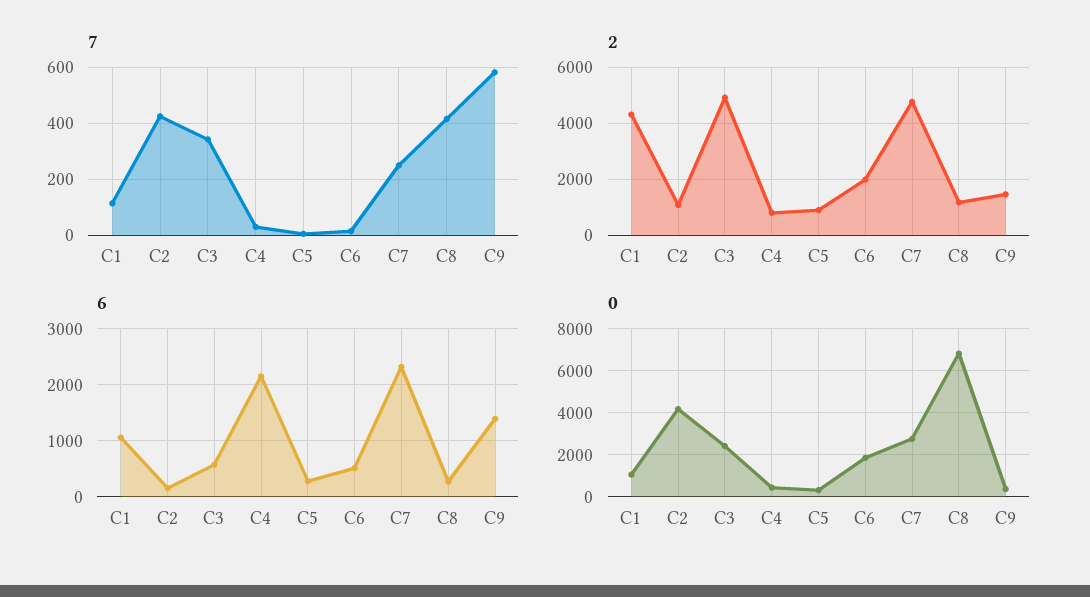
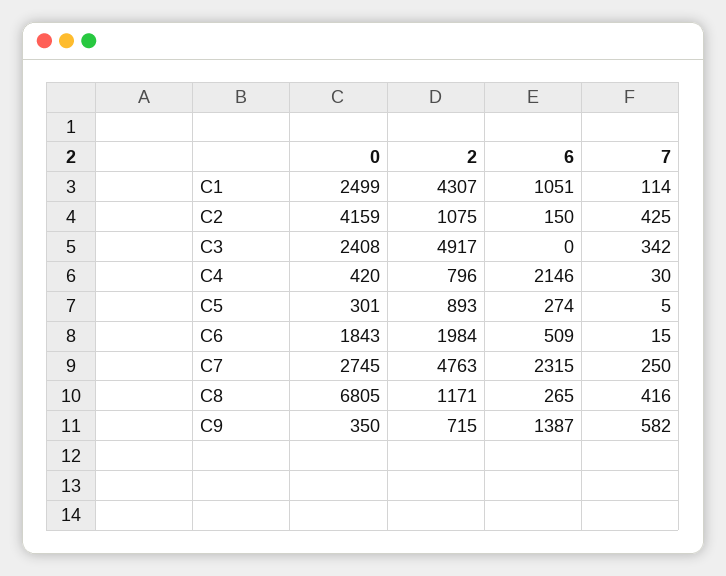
  {
    "7": {
      "C1": 114,
      "C2": 425,
      "C3": 342,
      "C4": 30,
      "C5": 5,
      "C6": 15,
      "C7": 250,
      "C8": 416,
      "C9": 582
    },
    "2": {
      "C1": 4307,
      "C2": 1075,
      "C3": 4917,
      "C4": 796,
      "C5": 893,
      "C6": 1984,
      "C7": 4763,
      "C8": 1171,
-     "C9": 1500
+     "C9": 715
    },
    "6": {
      "C1": 1051,
      "C2": 150,
-     "C3": 600,
+     "C3": 0,
      "C4": 2146,
      "C5": 274,
      "C6": 509,
      "C7": 2315,
      "C8": 265,
      "C9": 1387
    },
    "0": {
-     "C1": 1000,
+     "C1": 2499,
      "C2": 4159,
      "C3": 2408,
      "C4": 420,
      "C5": 301,
      "C6": 1843,
      "C7": 2745,
      "C8": 6805,
      "C9": 350
    }
  }

